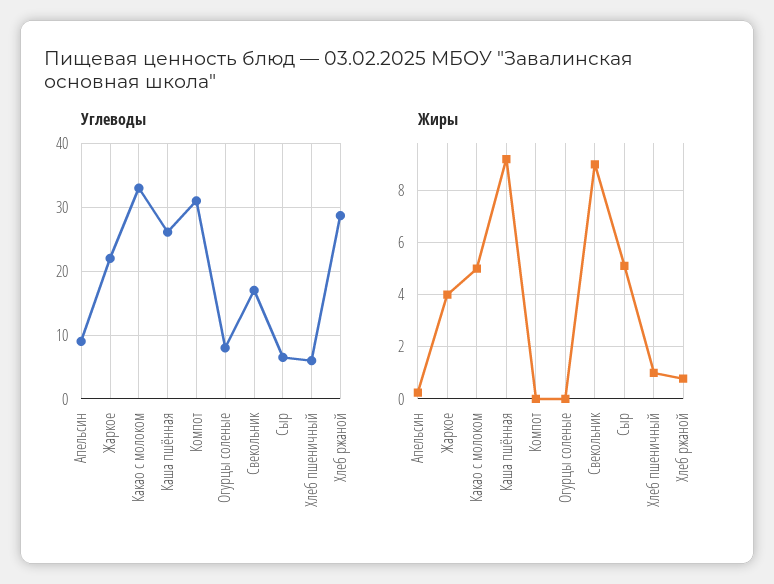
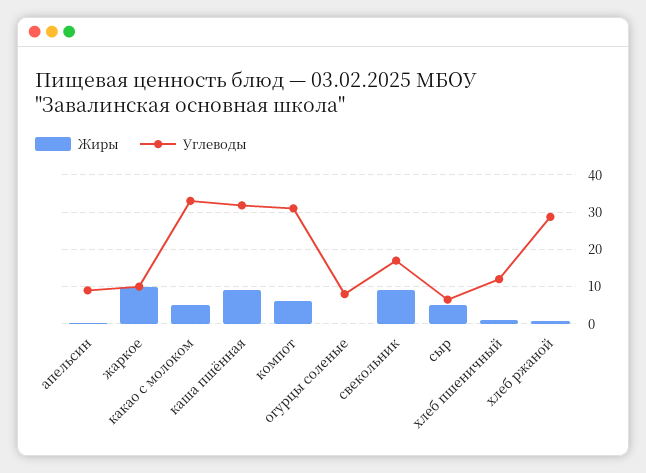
  {
    "Углеводы": {
      "Апельсин": 9,
-     "Жаркое": 22,
+     "Жаркое": 10,
      "Какао с молоком": 33,
-     "Каша пшённая": 26,
+     "Каша пшённая": 32,
      "Компот": 31,
      "Огурцы соленые": 8,
      "Свекольник": 17,
      "Сыр": 7,
-     "Хлеб пшеничный": 6,
+     "Хлеб пшеничный": 12,
      "Хлеб ржаной": 29
    },
    "Жиры": {
      "Апельсин": 0.25,
-     "Жаркое": 4,
+     "Жаркое": 10,
      "Какао с молоком": 5,
      "Каша пшённая": 9.25,
-     "Компот": 0,
+     "Компот": 6,
      "Огурцы соленые": 0,
      "Свекольник": 9,
      "Сыр": 5,
      "Хлеб пшеничный": 1,
      "Хлеб ржаной": 0.75
    }
  }

